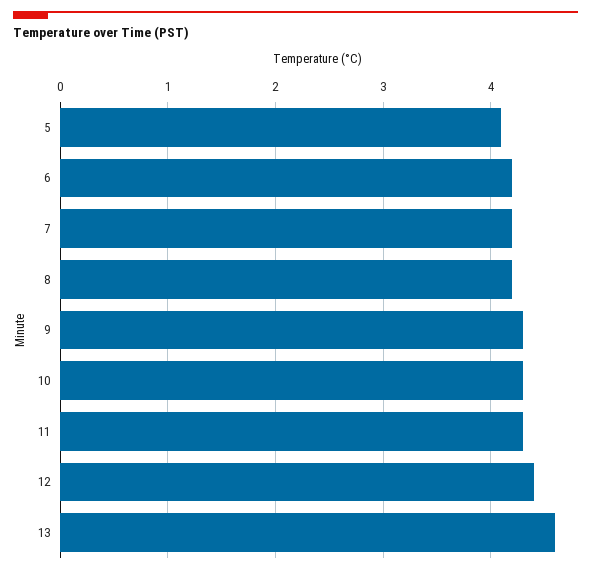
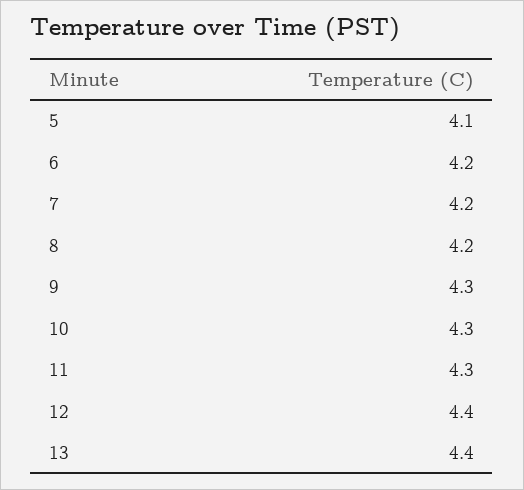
  {
    "5": 4.1,
    "6": 4.2,
    "7": 4.2,
    "8": 4.2,
    "9": 4.3,
    "10": 4.3,
    "11": 4.3,
    "12": 4.4,
-   "13": 4.6
+   "13": 4.4
  }

